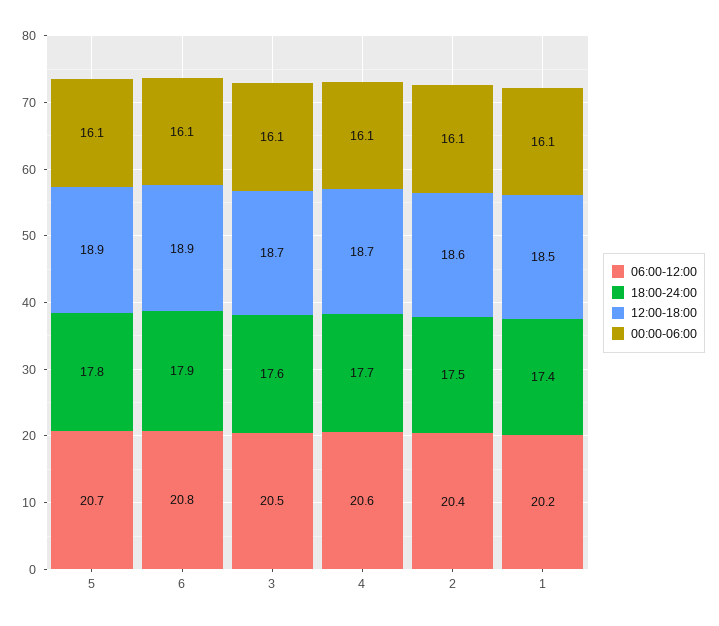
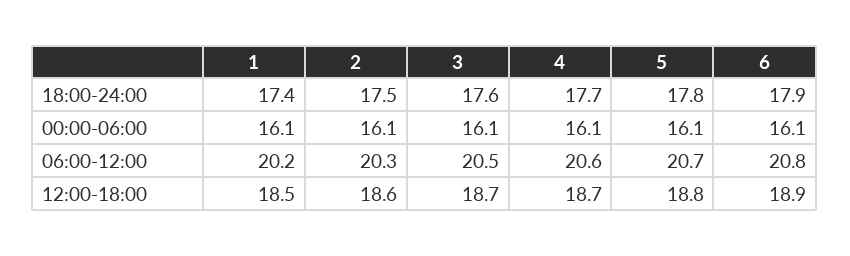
  {
    "06:00-12:00": {
      "5": 20.7,
      "6": 20.8,
      "3": 20.5,
      "4": 20.6,
-     "2": 20.4,
+     "2": 20.3,
      "1": 20.2
    },
    "18:00-24:00": {
      "5": 17.8,
      "6": 17.9,
      "3": 17.6,
      "4": 17.7,
      "2": 17.5,
      "1": 17.4
    },
    "12:00-18:00": {
-     "5": 18.9,
+     "5": 18.8,
      "6": 18.9,
      "3": 18.7,
      "4": 18.7,
      "2": 18.6,
      "1": 18.5
    },
    "00:00-06:00": {
      "5": 16.1,
      "6": 16.1,
      "3": 16.1,
      "4": 16.1,
      "2": 16.1,
      "1": 16.1
    }
  }

